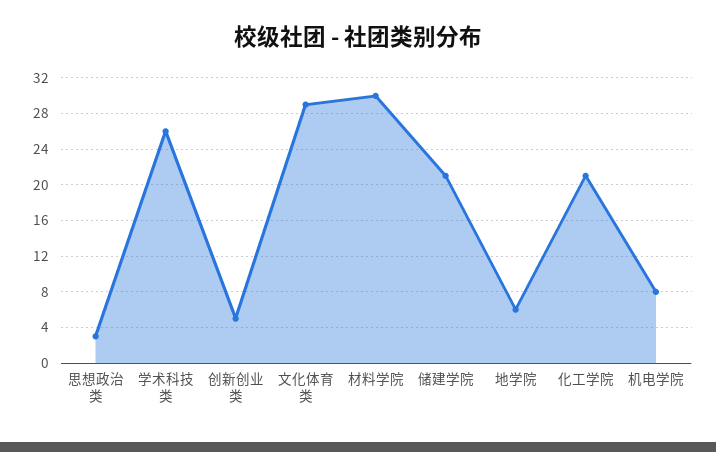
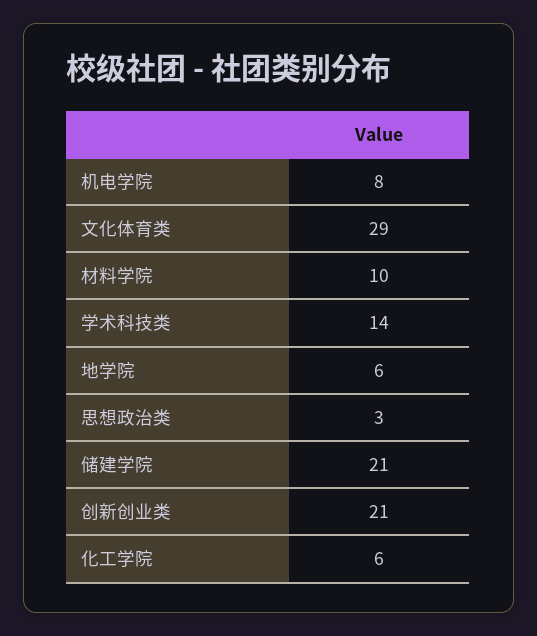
  {
    "思想政治类": 3,
-   "学术科技类": 26,
+   "学术科技类": 14,
-   "创新创业类": 5,
+   "创新创业类": 21,
    "文化体育类": 29,
-   "材料学院": 30,
+   "材料学院": 10,
    "储建学院": 21,
    "地学院": 6,
-   "化工学院": 21,
+   "化工学院": 6,
    "机电学院": 8
  }

